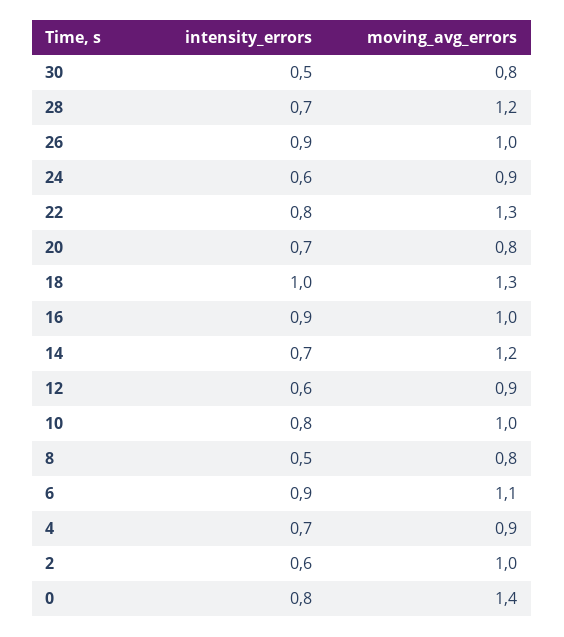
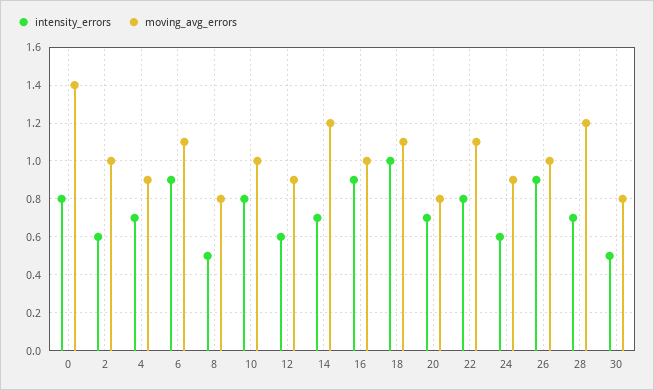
  {
    "intensity_errors": {
      "30": 0.5,
      "28": 0.7,
      "26": 0.9,
      "24": 0.6,
      "22": 0.8,
      "20": 0.7,
      "18": 1,
      "16": 0.9,
      "14": 0.7,
      "12": 0.6,
      "10": 0.8,
      "8": 0.5,
      "6": 0.9,
      "4": 0.7,
      "2": 0.6,
      "0": 0.8
    },
    "moving_avg_errors": {
      "30": 0.8,
      "28": 1.2,
      "26": 1,
      "24": 0.9,
-     "22": 1.3,
+     "22": 1.1,
      "20": 0.8,
-     "18": 1.3,
+     "18": 1.1,
      "16": 1,
      "14": 1.2,
      "12": 0.9,
      "10": 1,
      "8": 0.8,
      "6": 1.1,
      "4": 0.9,
      "2": 1,
      "0": 1.4
    }
  }

